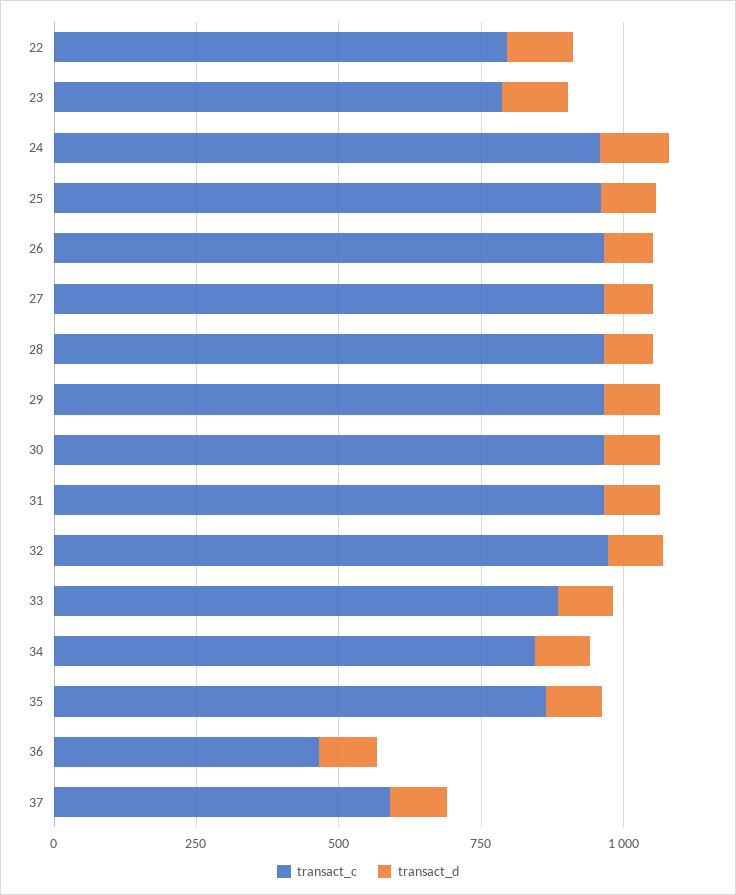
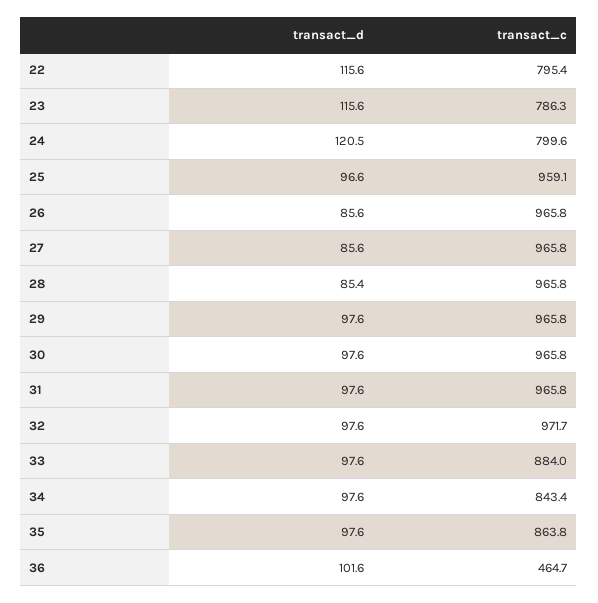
  {
    "transact_c": {
      "22": 795.4,
      "23": 786.3,
-     "24": 950,
+     "24": 799.6,
      "25": 959.1,
      "26": 965.8,
      "27": 965.8,
      "28": 965.8,
      "29": 965.8,
      "30": 965.8,
      "31": 965.8,
      "32": 971.7,
      "33": 884,
      "34": 843.4,
      "35": 863.8,
-     "36": 464.7,
+     "36": 464.7
-     "37": 600
    },
    "transact_d": {
      "22": 115.6,
      "23": 115.6,
      "24": 120.5,
      "25": 96.6,
      "26": 85.6,
      "27": 85.6,
      "28": 85.4,
      "29": 97.6,
      "30": 97.6,
      "31": 97.6,
      "32": 97.6,
      "33": 97.6,
      "34": 97.6,
      "35": 97.6,
-     "36": 101.6,
+     "36": 101.6
-     "37": 100
    }
  }

